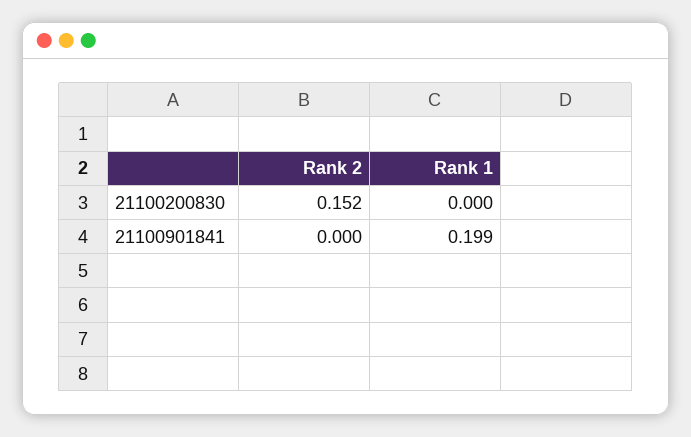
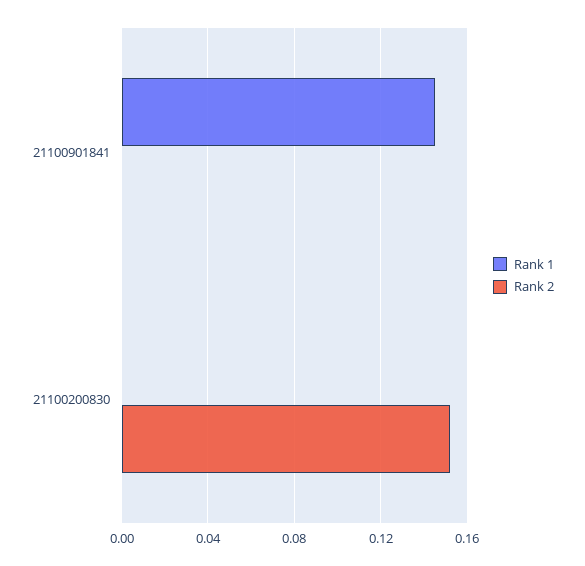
  {
    "Rank 2": {
      "21100200830": 0.152,
      "21100901841": 0
    },
    "Rank 1": {
      "21100200830": 0,
-     "21100901841": 0.199
+     "21100901841": 0.145
    }
  }

